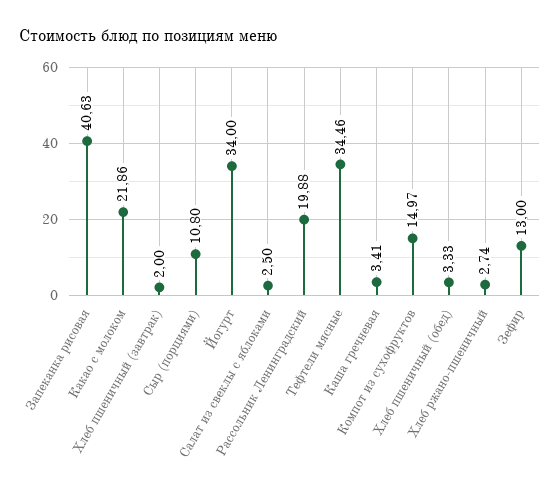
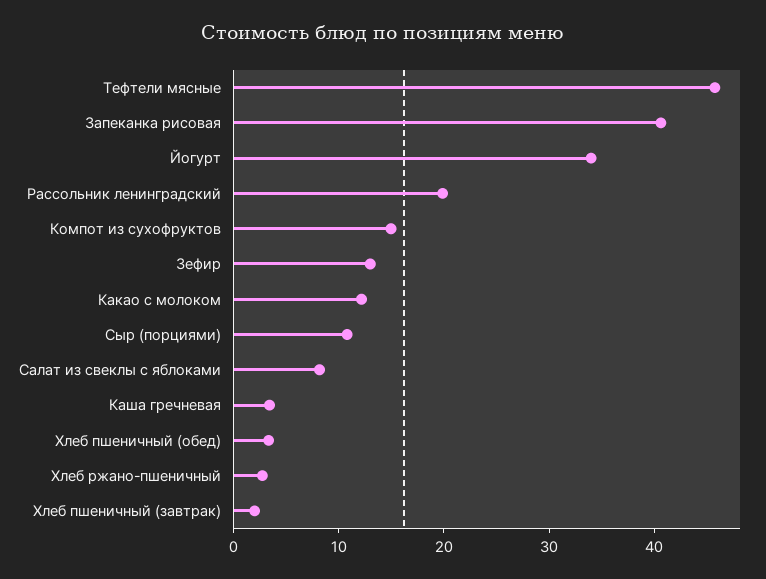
  {
    "Запеканка рисовая": 40.63,
-   "Какао с молоком": 21.86,
+   "Какао с молоком": 12,
    "Хлеб пшеничный (завтрак)": 2,
    "Сыр (порциями)": 10.8,
    "Йогурт": 34,
-   "Салат из свеклы с яблоками": 2.5,
+   "Салат из свеклы с яблоками": 8,
    "Рассольник Ленинградский": 19.88,
-   "Тефтели мясные": 34.46,
+   "Тефтели мясные": 46,
    "Каша гречневая": 3.41,
    "Компот из сухофруктов": 14.97,
    "Хлеб пшеничный (обед)": 3.33,
    "Хлеб ржано-пшеничный": 2.74,
    "Зефир": 13
  }

